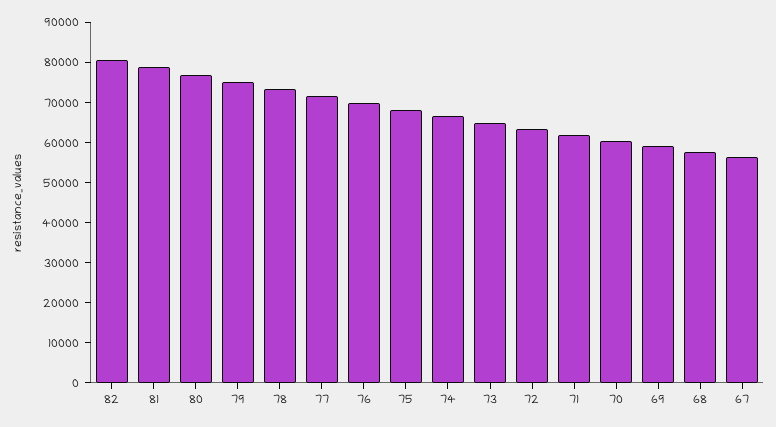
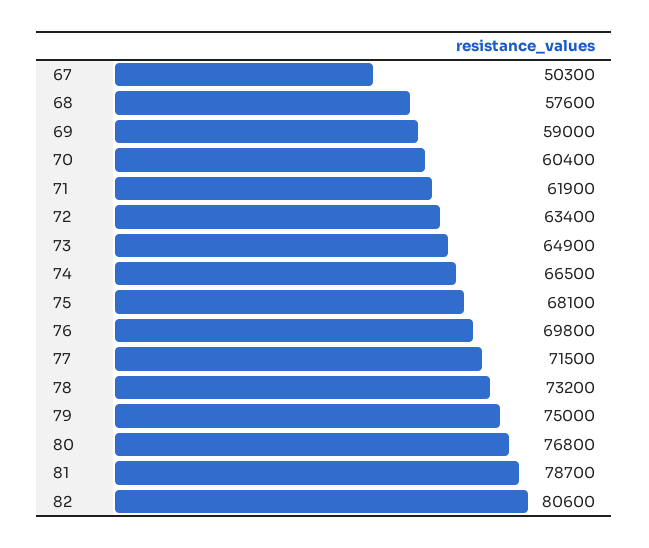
  {
    "82": 80600,
    "81": 78700,
    "80": 76800,
    "79": 75000,
    "78": 73200,
    "77": 71500,
    "76": 69800,
    "75": 68100,
    "74": 66500,
    "73": 64900,
    "72": 63400,
    "71": 61900,
    "70": 60400,
    "69": 59000,
    "68": 57600,
-   "67": 56000
+   "67": 50300
  }

